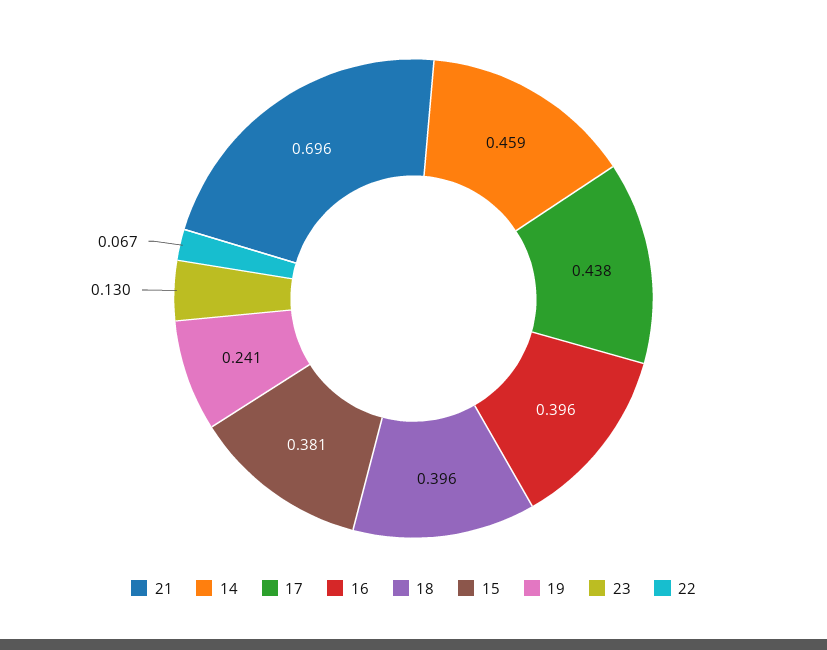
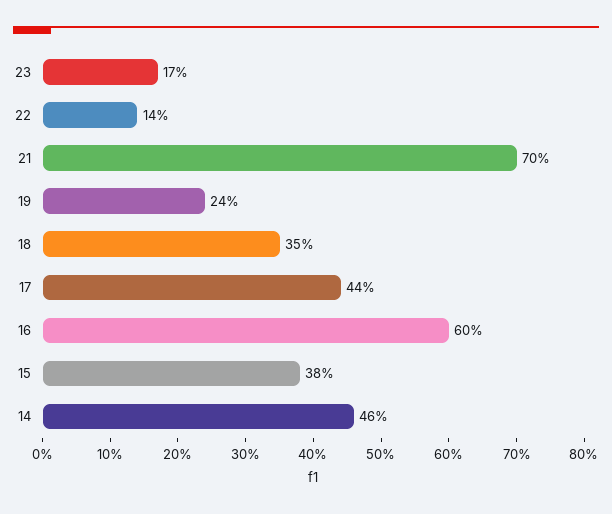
  {
    "21": 0.696,
    "14": 0.459,
    "17": 0.438,
-   "16": 0.396,
+   "16": 0.6,
-   "18": 0.396,
+   "18": 0.35,
    "15": 0.381,
    "19": 0.241,
-   "23": 0.13,
+   "23": 0.17,
-   "22": 0.067
+   "22": 0.14
  }

